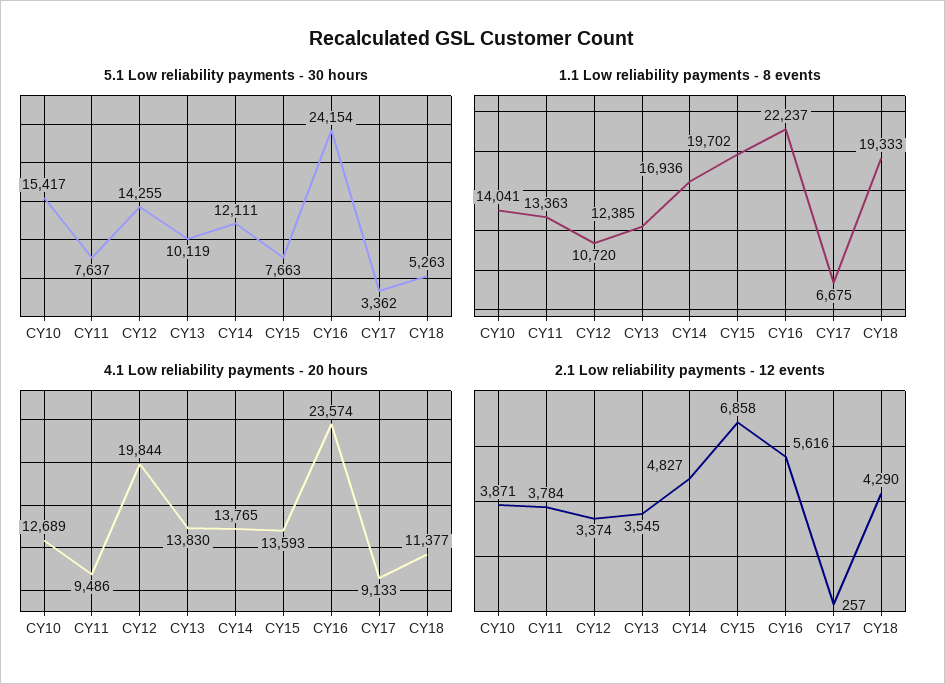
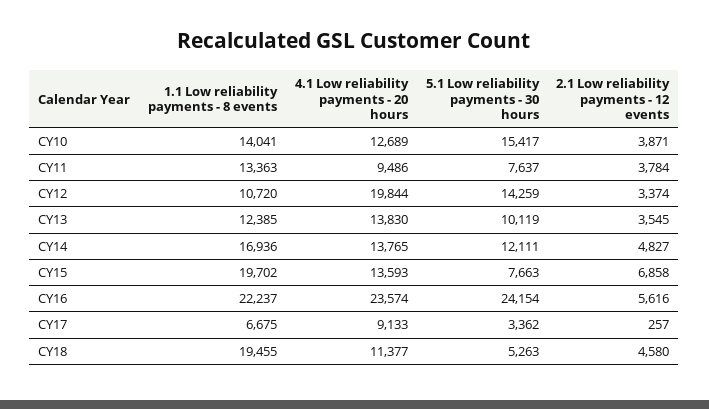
  {
    "5.1 Low reliability payments - 30 hours": {
      "CY10": 15417,
      "CY11": 7637,
-     "CY12": 14255,
+     "CY12": 14259,
      "CY13": 10119,
      "CY14": 12111,
      "CY15": 7663,
      "CY16": 24154,
      "CY17": 3362,
      "CY18": 5263
    },
    "1.1 Low reliability payments - 8 events": {
      "CY10": 14041,
      "CY11": 13363,
      "CY12": 10720,
      "CY13": 12385,
      "CY14": 16936,
      "CY15": 19702,
      "CY16": 22237,
      "CY17": 6675,
-     "CY18": 19333
+     "CY18": 19455
    },
    "4.1 Low reliability payments - 20 hours": {
      "CY10": 12689,
      "CY11": 9486,
      "CY12": 19844,
      "CY13": 13830,
      "CY14": 13765,
      "CY15": 13593,
      "CY16": 23574,
      "CY17": 9133,
      "CY18": 11377
    },
    "2.1 Low reliability payments - 12 events": {
      "CY10": 3871,
      "CY11": 3784,
      "CY12": 3374,
      "CY13": 3545,
      "CY14": 4827,
      "CY15": 6858,
      "CY16": 5616,
      "CY17": 257,
-     "CY18": 4290
+     "CY18": 4580
    }
  }

